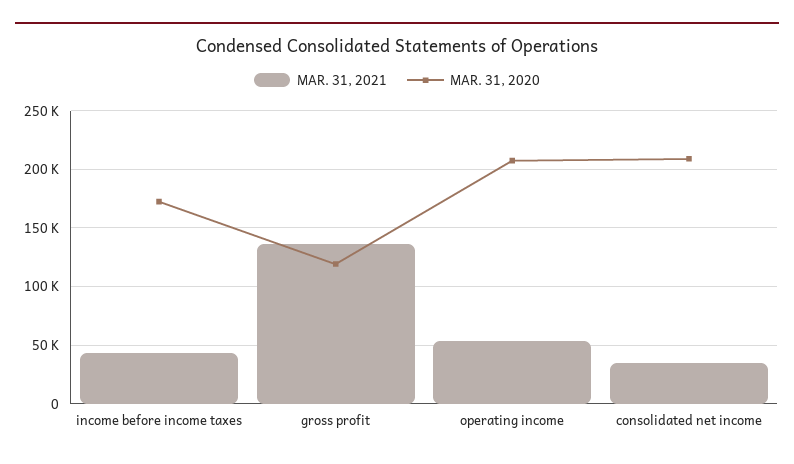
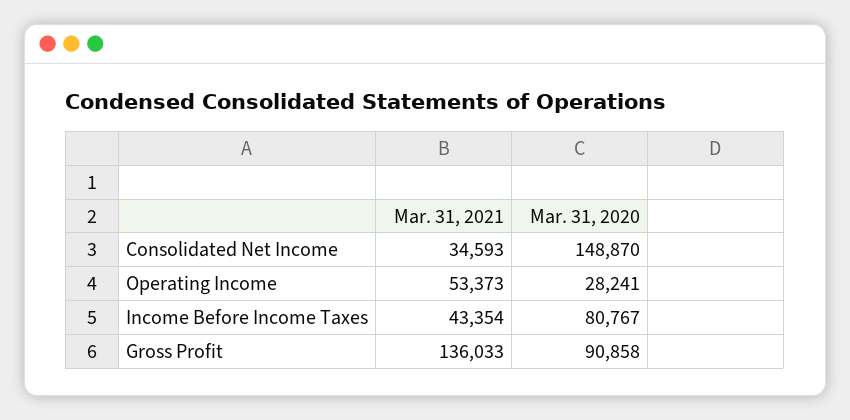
  {
    "MAR. 31, 2021": {
      "income before income taxes": 43354,
      "gross profit": 136033,
      "operating income": 53373,
      "consolidated net income": 34593
    },
    "MAR. 31, 2020": {
-     "income before income taxes": 170000,
+     "income before income taxes": 80767,
-     "gross profit": 120000,
+     "gross profit": 90858,
-     "operating income": 210000,
+     "operating income": 28241,
-     "consolidated net income": 210000
+     "consolidated net income": 148870
    }
  }

